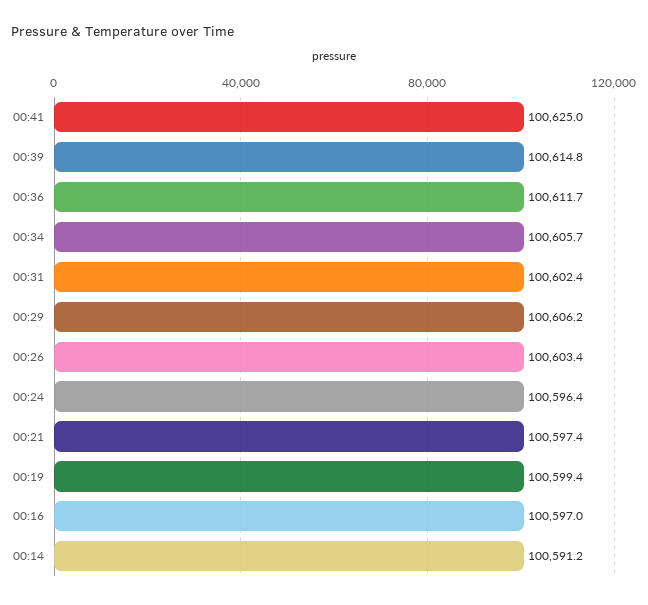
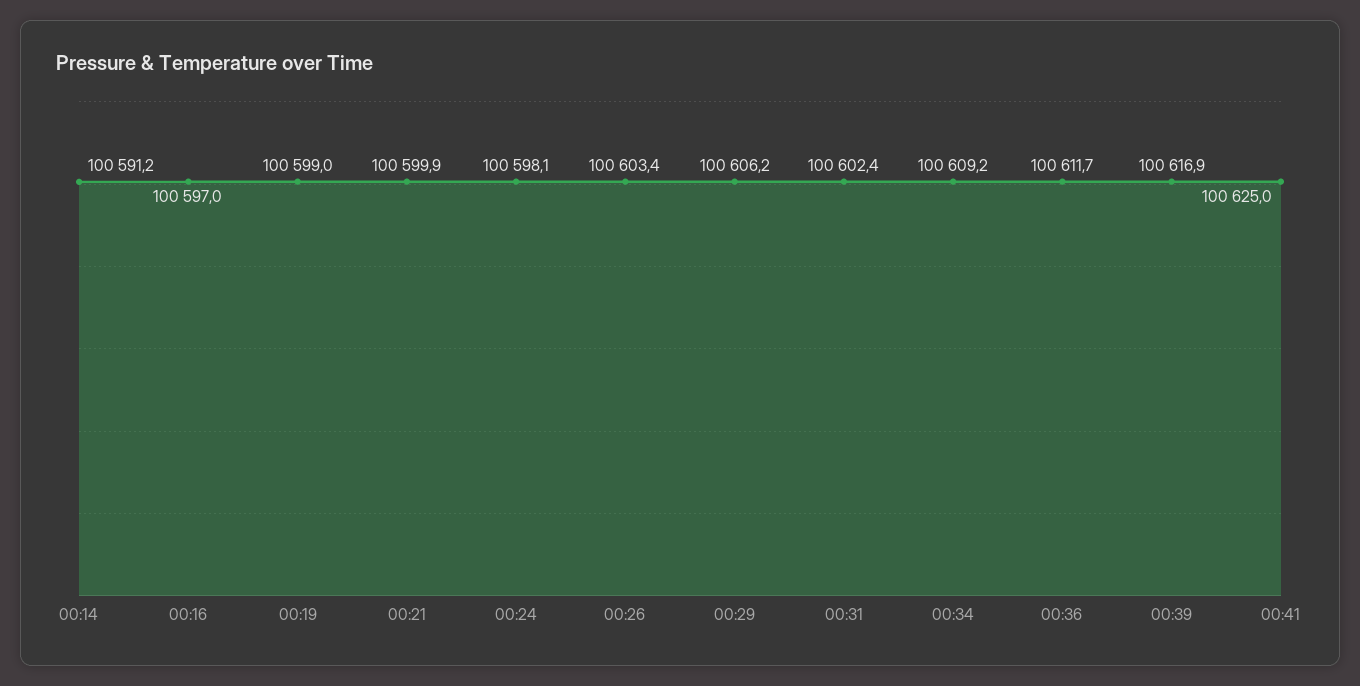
  {
    "00:41": 100625,
-   "00:39": 100614.8,
+   "00:39": 100616.9,
    "00:36": 100611.7,
-   "00:34": 100605.7,
+   "00:34": 100609.2,
    "00:31": 100602.4,
    "00:29": 100606.2,
    "00:26": 100603.4,
-   "00:24": 100596.4,
+   "00:24": 100598.1,
-   "00:21": 100597.4,
+   "00:21": 100599.9,
-   "00:19": 100599.4,
+   "00:19": 100599,
    "00:16": 100597,
    "00:14": 100591.2
  }

